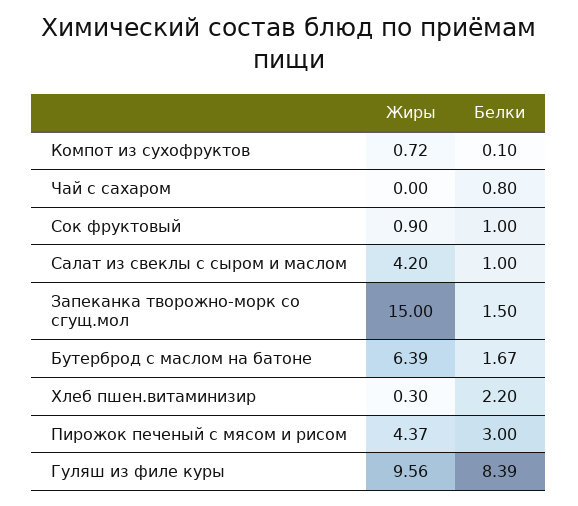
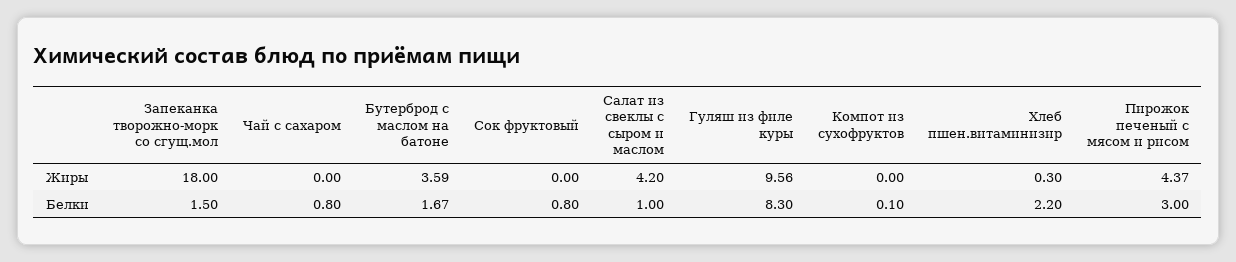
  {
    "Жиры": {
-     "Компот из сухофруктов": 0.72,
+     "Компот из сухофруктов": 0,
      "Чай с сахаром": 0,
-     "Сок фруктовый": 0.9,
+     "Сок фруктовый": 0,
      "Салат из свеклы с сыром и маслом": 4.2,
-     "Запеканка творожно-морк со сгущ.мол": 15,
+     "Запеканка творожно-морк со сгущ.мол": 18,
-     "Бутерброд с маслом на батоне": 6.39,
+     "Бутерброд с маслом на батоне": 3.59,
      "Хлеб пшен.витаминизир": 0.3,
      "Пирожок печеный с мясом и рисом": 4.37,
      "Гуляш из филе куры": 9.56
    },
    "Белки": {
      "Компот из сухофруктов": 0.1,
      "Чай с сахаром": 0.8,
-     "Сок фруктовый": 1,
+     "Сок фруктовый": 0.8,
      "Салат из свеклы с сыром и маслом": 1,
      "Запеканка творожно-морк со сгущ.мол": 1.5,
      "Бутерброд с маслом на батоне": 1.67,
      "Хлеб пшен.витаминизир": 2.2,
      "Пирожок печеный с мясом и рисом": 3,
-     "Гуляш из филе куры": 8.39
+     "Гуляш из филе куры": 8.3
    }
  }

